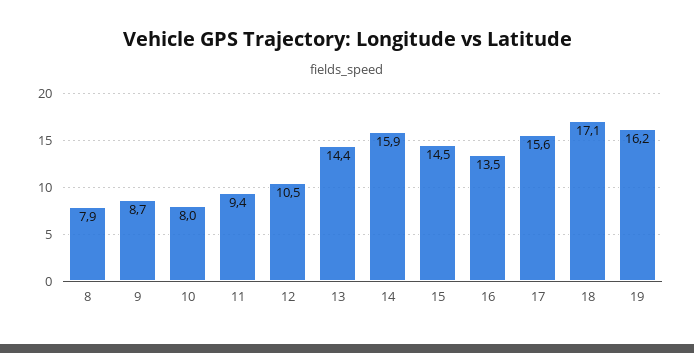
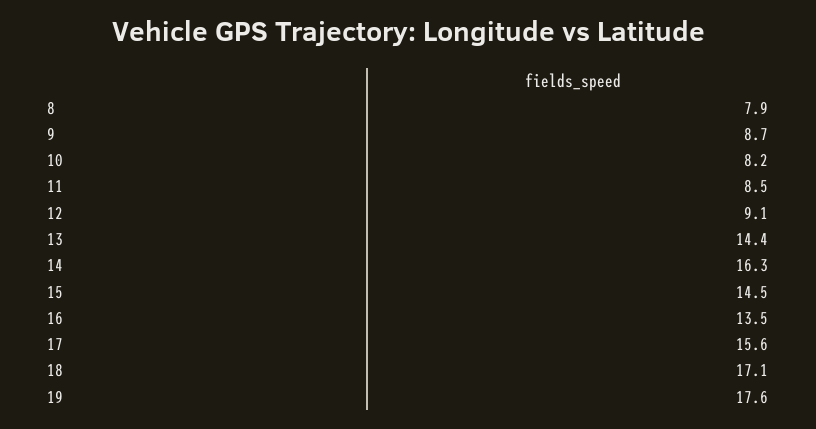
  {
    "8": 7.9,
    "9": 8.7,
-   "10": 8,
+   "10": 8.2,
-   "11": 9.4,
+   "11": 8.5,
-   "12": 10.5,
+   "12": 9.1,
    "13": 14.4,
-   "14": 15.9,
+   "14": 16.3,
    "15": 14.5,
    "16": 13.5,
    "17": 15.6,
    "18": 17.1,
-   "19": 16.2
+   "19": 17.6
  }

